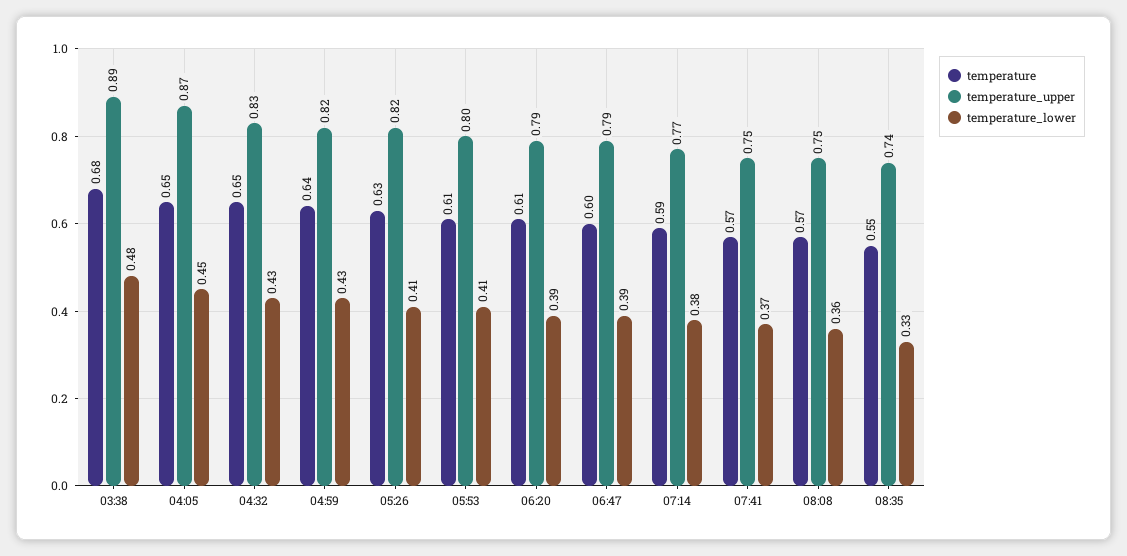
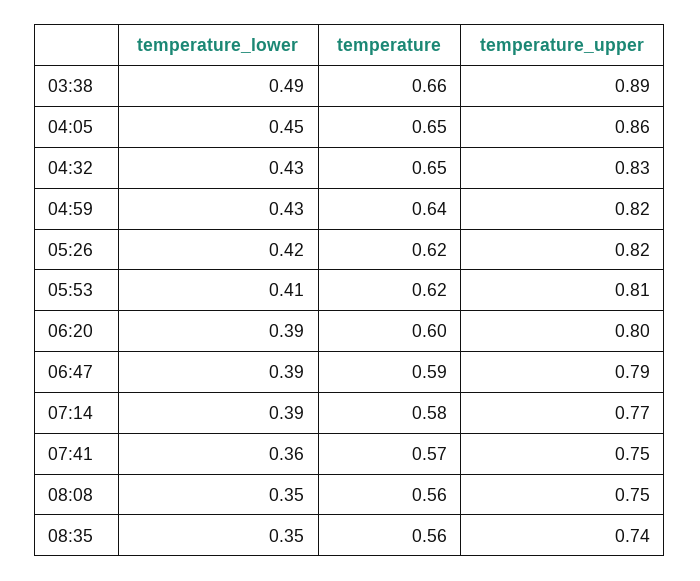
  {
    "temperature": {
-     "03:38": 0.68,
+     "03:38": 0.66,
      "04:05": 0.65,
      "04:32": 0.65,
      "04:59": 0.64,
-     "05:26": 0.63,
+     "05:26": 0.62,
-     "05:53": 0.61,
+     "05:53": 0.62,
-     "06:20": 0.61,
+     "06:20": 0.6,
-     "06:47": 0.6,
+     "06:47": 0.59,
-     "07:14": 0.59,
+     "07:14": 0.58,
      "07:41": 0.57,
-     "08:08": 0.57,
+     "08:08": 0.56,
-     "08:35": 0.55
+     "08:35": 0.56
    },
    "temperature_upper": {
      "03:38": 0.89,
-     "04:05": 0.87,
+     "04:05": 0.86,
      "04:32": 0.83,
      "04:59": 0.82,
      "05:26": 0.82,
-     "05:53": 0.8,
+     "05:53": 0.81,
-     "06:20": 0.79,
+     "06:20": 0.8,
      "06:47": 0.79,
      "07:14": 0.77,
      "07:41": 0.75,
      "08:08": 0.75,
      "08:35": 0.74
    },
    "temperature_lower": {
-     "03:38": 0.48,
+     "03:38": 0.49,
      "04:05": 0.45,
      "04:32": 0.43,
      "04:59": 0.43,
-     "05:26": 0.41,
+     "05:26": 0.42,
      "05:53": 0.41,
      "06:20": 0.39,
      "06:47": 0.39,
-     "07:14": 0.38,
+     "07:14": 0.39,
-     "07:41": 0.37,
+     "07:41": 0.36,
-     "08:08": 0.36,
+     "08:08": 0.35,
-     "08:35": 0.33
+     "08:35": 0.35
    }
  }

